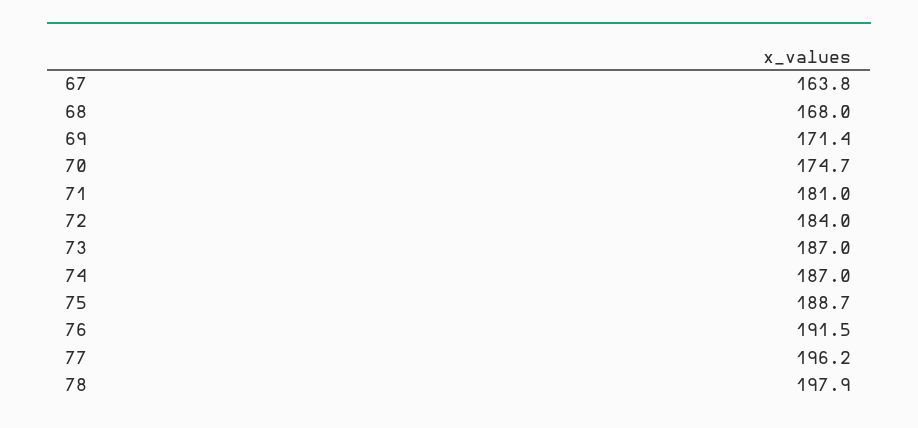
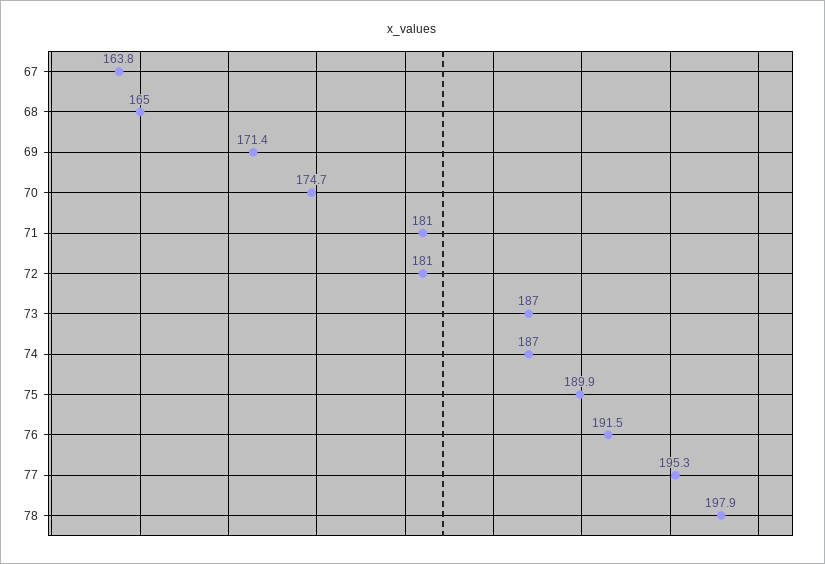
  {
    "67": 163.8,
-   "68": 168,
+   "68": 165,
    "69": 171.4,
    "70": 174.7,
    "71": 181,
-   "72": 184,
+   "72": 181,
    "73": 187,
    "74": 187,
-   "75": 188.7,
+   "75": 189.9,
    "76": 191.5,
-   "77": 196.2,
+   "77": 195.3,
    "78": 197.9
  }

